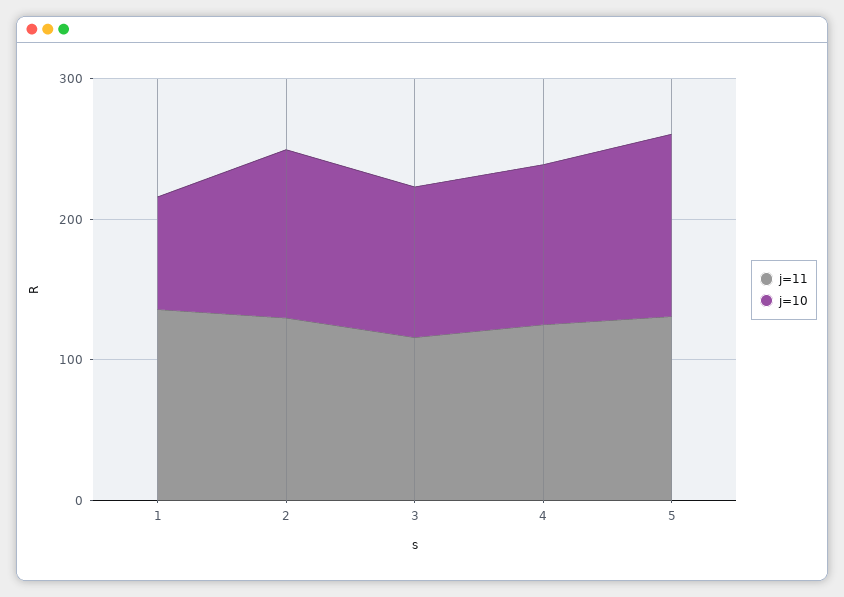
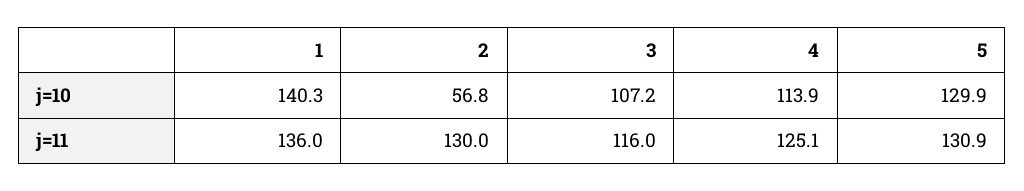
  {
    "j=11": {
      "1": 136,
      "2": 130,
      "3": 116,
      "4": 125.1,
      "5": 130.9
    },
    "j=10": {
-     "1": 80,
+     "1": 140.3,
-     "2": 120,
+     "2": 56.8,
      "3": 107.2,
      "4": 113.9,
      "5": 129.9
    }
  }

